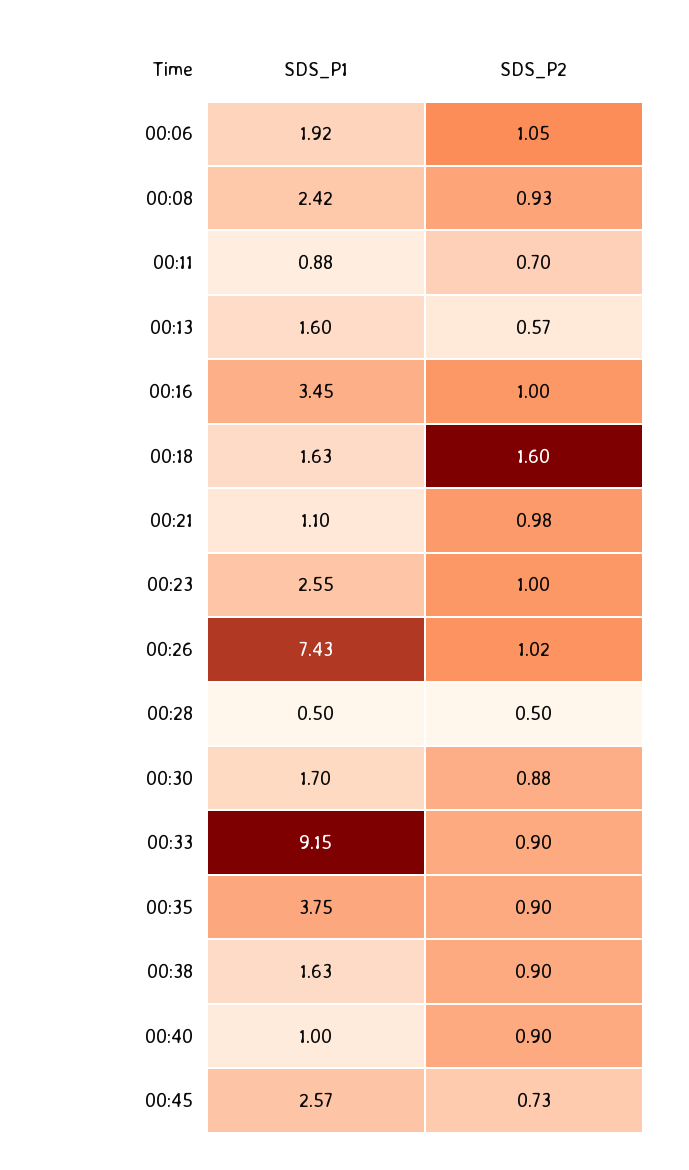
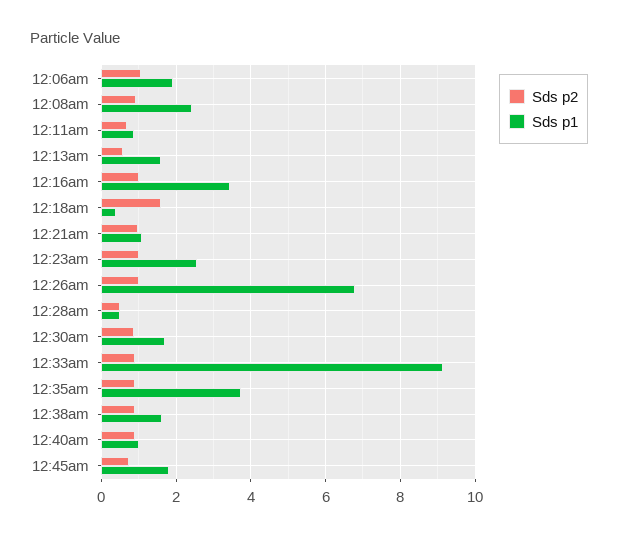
  {
    "SDS_P1": {
      "00:06": 1.92,
      "00:08": 2.42,
      "00:11": 0.88,
      "00:13": 1.6,
      "00:16": 3.45,
-     "00:18": 1.63,
+     "00:18": 0.4,
      "00:21": 1.1,
      "00:23": 2.55,
-     "00:26": 7.43,
+     "00:26": 6.8,
      "00:28": 0.5,
      "00:30": 1.7,
      "00:33": 9.15,
      "00:35": 3.75,
      "00:38": 1.63,
      "00:40": 1,
-     "00:45": 2.57
+     "00:45": 1.8
    },
    "SDS_P2": {
      "00:06": 1.05,
      "00:08": 0.93,
      "00:11": 0.7,
      "00:13": 0.57,
      "00:16": 1,
      "00:18": 1.6,
      "00:21": 0.98,
      "00:23": 1,
      "00:26": 1.02,
      "00:28": 0.5,
      "00:30": 0.88,
      "00:33": 0.9,
      "00:35": 0.9,
      "00:38": 0.9,
      "00:40": 0.9,
      "00:45": 0.73
    }
  }

